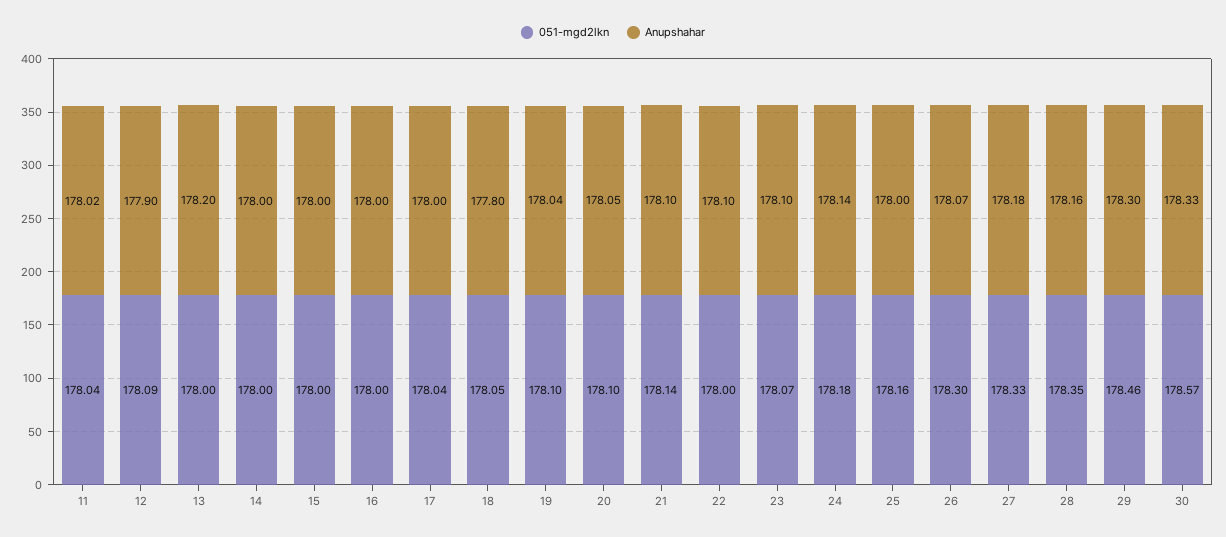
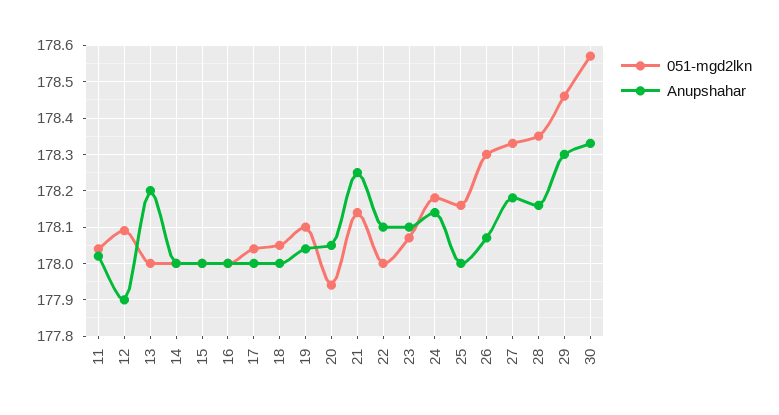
  {
    "051-mgd2lkn": {
      "11": 178.04,
      "12": 178.09,
      "13": 178,
      "14": 178,
      "15": 178,
      "16": 178,
      "17": 178.04,
      "18": 178.05,
      "19": 178.1,
-     "20": 178.1,
+     "20": 177.95,
      "21": 178.14,
      "22": 178,
      "23": 178.07,
      "24": 178.18,
      "25": 178.16,
      "26": 178.3,
      "27": 178.33,
      "28": 178.35,
      "29": 178.46,
      "30": 178.57
    },
    "Anupshahar": {
      "11": 178.02,
      "12": 177.9,
      "13": 178.2,
      "14": 178,
      "15": 178,
      "16": 178,
      "17": 178,
-     "18": 177.8,
+     "18": 178,
      "19": 178.04,
      "20": 178.05,
-     "21": 178.1,
+     "21": 178.25,
      "22": 178.1,
      "23": 178.1,
      "24": 178.14,
      "25": 178,
      "26": 178.07,
      "27": 178.18,
      "28": 178.16,
      "29": 178.3,
      "30": 178.33
    }
  }

